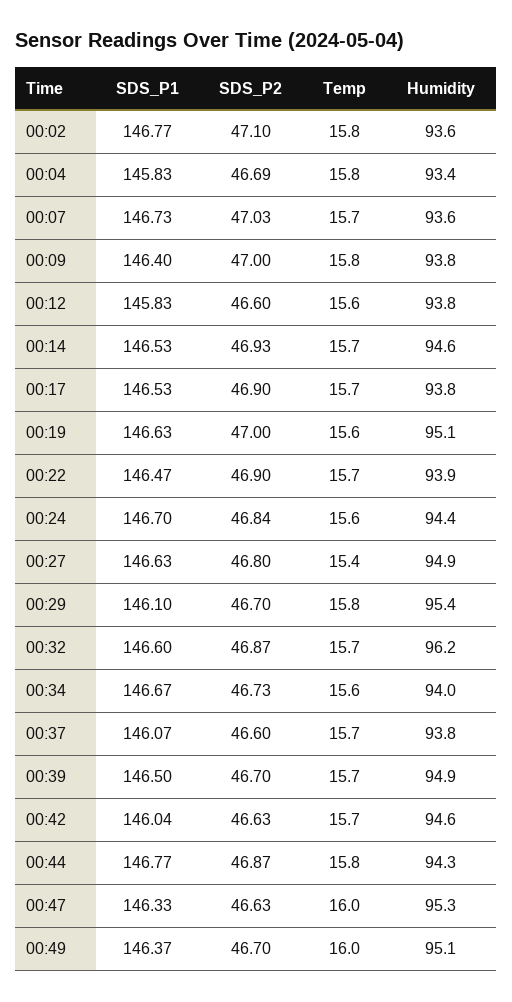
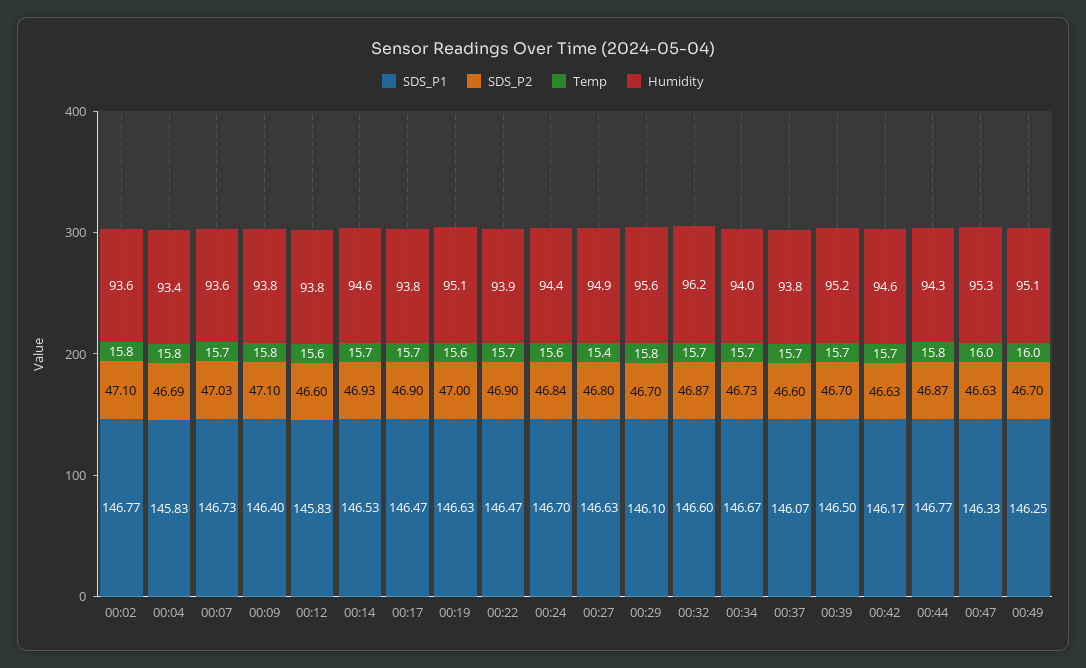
  {
    "SDS_P1": {
      "00:02": 146.77,
      "00:04": 145.83,
      "00:07": 146.73,
      "00:09": 146.4,
      "00:12": 145.83,
      "00:14": 146.53,
-     "00:17": 146.53,
+     "00:17": 146.47,
      "00:19": 146.63,
      "00:22": 146.47,
      "00:24": 146.7,
      "00:27": 146.63,
      "00:29": 146.1,
      "00:32": 146.6,
      "00:34": 146.67,
      "00:37": 146.07,
      "00:39": 146.5,
-     "00:42": 146.04,
+     "00:42": 146.17,
      "00:44": 146.77,
      "00:47": 146.33,
-     "00:49": 146.37
+     "00:49": 146.25
    },
    "SDS_P2": {
      "00:02": 47.1,
      "00:04": 46.69,
      "00:07": 47.03,
-     "00:09": 47,
+     "00:09": 47.1,
      "00:12": 46.6,
      "00:14": 46.93,
      "00:17": 46.9,
      "00:19": 47,
      "00:22": 46.9,
      "00:24": 46.84,
      "00:27": 46.8,
      "00:29": 46.7,
      "00:32": 46.87,
      "00:34": 46.73,
      "00:37": 46.6,
      "00:39": 46.7,
      "00:42": 46.63,
      "00:44": 46.87,
      "00:47": 46.63,
      "00:49": 46.7
    },
    "Temp": {
      "00:02": 15.8,
      "00:04": 15.8,
      "00:07": 15.7,
      "00:09": 15.8,
      "00:12": 15.6,
      "00:14": 15.7,
      "00:17": 15.7,
      "00:19": 15.6,
      "00:22": 15.7,
      "00:24": 15.6,
      "00:27": 15.4,
      "00:29": 15.8,
      "00:32": 15.7,
-     "00:34": 15.6,
+     "00:34": 15.7,
      "00:37": 15.7,
      "00:39": 15.7,
      "00:42": 15.7,
      "00:44": 15.8,
      "00:47": 16,
      "00:49": 16
    },
    "Humidity": {
      "00:02": 93.6,
      "00:04": 93.4,
      "00:07": 93.6,
      "00:09": 93.8,
      "00:12": 93.8,
      "00:14": 94.6,
      "00:17": 93.8,
      "00:19": 95.1,
      "00:22": 93.9,
      "00:24": 94.4,
      "00:27": 94.9,
-     "00:29": 95.4,
+     "00:29": 95.6,
      "00:32": 96.2,
      "00:34": 94,
      "00:37": 93.8,
-     "00:39": 94.9,
+     "00:39": 95.2,
      "00:42": 94.6,
      "00:44": 94.3,
      "00:47": 95.3,
      "00:49": 95.1
    }
  }

